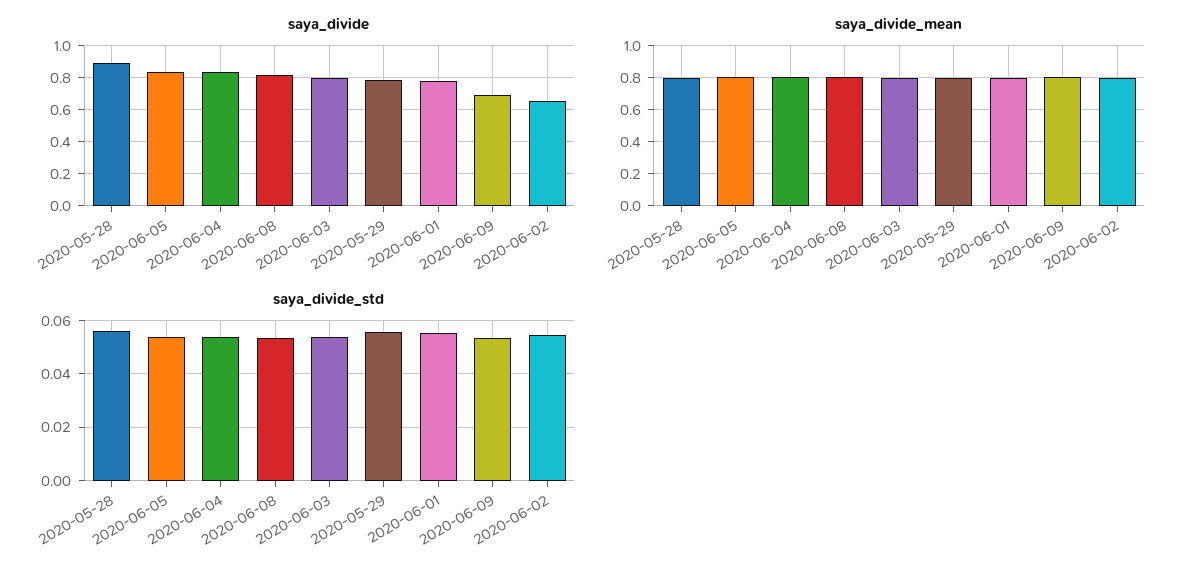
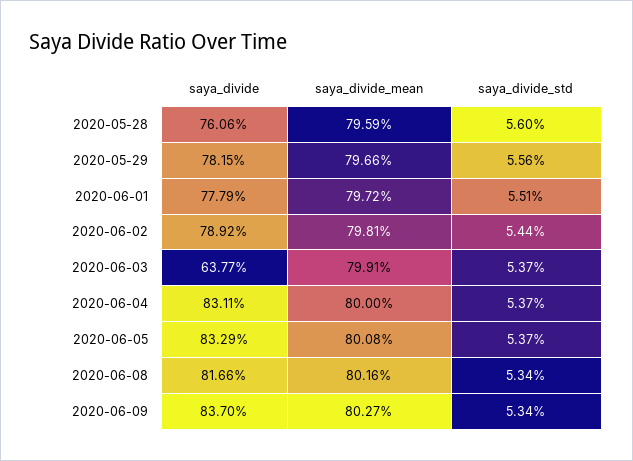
  {
    "saya_divide": {
-     "2020-05-28": 0.9,
+     "2020-05-28": 0.7606,
      "2020-06-05": 0.8329,
      "2020-06-04": 0.8311,
      "2020-06-08": 0.8166,
-     "2020-06-03": 0.8,
+     "2020-06-03": 0.6377,
      "2020-05-29": 0.7815,
      "2020-06-01": 0.7779,
-     "2020-06-09": 0.7,
+     "2020-06-09": 0.837,
-     "2020-06-02": 0.65
+     "2020-06-02": 0.7892
    },
    "saya_divide_mean": {
      "2020-05-28": 0.7959,
      "2020-06-05": 0.8008,
      "2020-06-04": 0.8,
      "2020-06-08": 0.8016,
      "2020-06-03": 0.7991,
      "2020-05-29": 0.7966,
      "2020-06-01": 0.7972,
      "2020-06-09": 0.8027,
      "2020-06-02": 0.7981
    },
    "saya_divide_std": {
      "2020-05-28": 0.056,
      "2020-06-05": 0.0537,
      "2020-06-04": 0.0537,
      "2020-06-08": 0.0534,
      "2020-06-03": 0.0537,
      "2020-05-29": 0.0556,
      "2020-06-01": 0.0551,
      "2020-06-09": 0.0534,
      "2020-06-02": 0.0544
    }
  }

